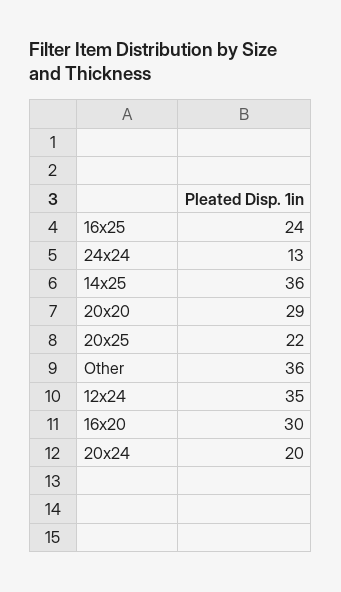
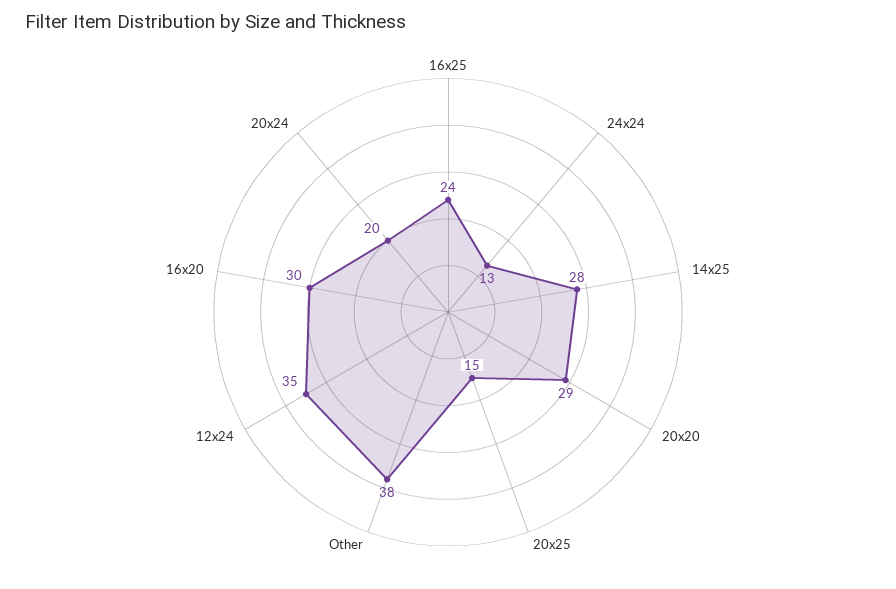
  {
    "16x25": 24,
    "24x24": 13,
-   "14x25": 36,
+   "14x25": 28,
    "20x20": 29,
-   "20x25": 22,
+   "20x25": 15,
-   "Other": 36,
+   "Other": 38,
    "12x24": 35,
    "16x20": 30,
    "20x24": 20
  }

